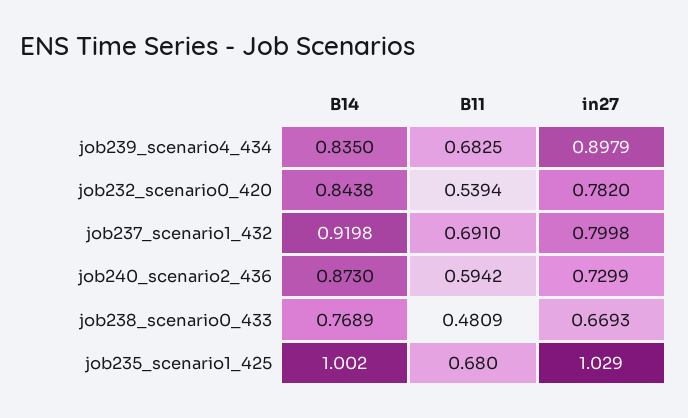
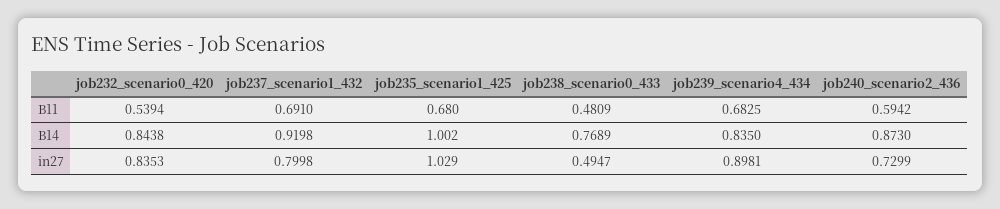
  {
    "B14": {
      "job239_scenario4_434": 0.835,
      "job232_scenario0_420": 0.8438,
      "job237_scenario1_432": 0.9198,
      "job240_scenario2_436": 0.873,
      "job238_scenario0_433": 0.7689,
      "job235_scenario1_425": 1.002
    },
    "B11": {
      "job239_scenario4_434": 0.6825,
      "job232_scenario0_420": 0.5394,
      "job237_scenario1_432": 0.691,
      "job240_scenario2_436": 0.5942,
      "job238_scenario0_433": 0.4809,
      "job235_scenario1_425": 0.68
    },
    "in27": {
-     "job239_scenario4_434": 0.8979,
+     "job239_scenario4_434": 0.8981,
-     "job232_scenario0_420": 0.782,
+     "job232_scenario0_420": 0.8353,
      "job237_scenario1_432": 0.7998,
      "job240_scenario2_436": 0.7299,
-     "job238_scenario0_433": 0.6693,
+     "job238_scenario0_433": 0.4947,
      "job235_scenario1_425": 1.029
    }
  }

